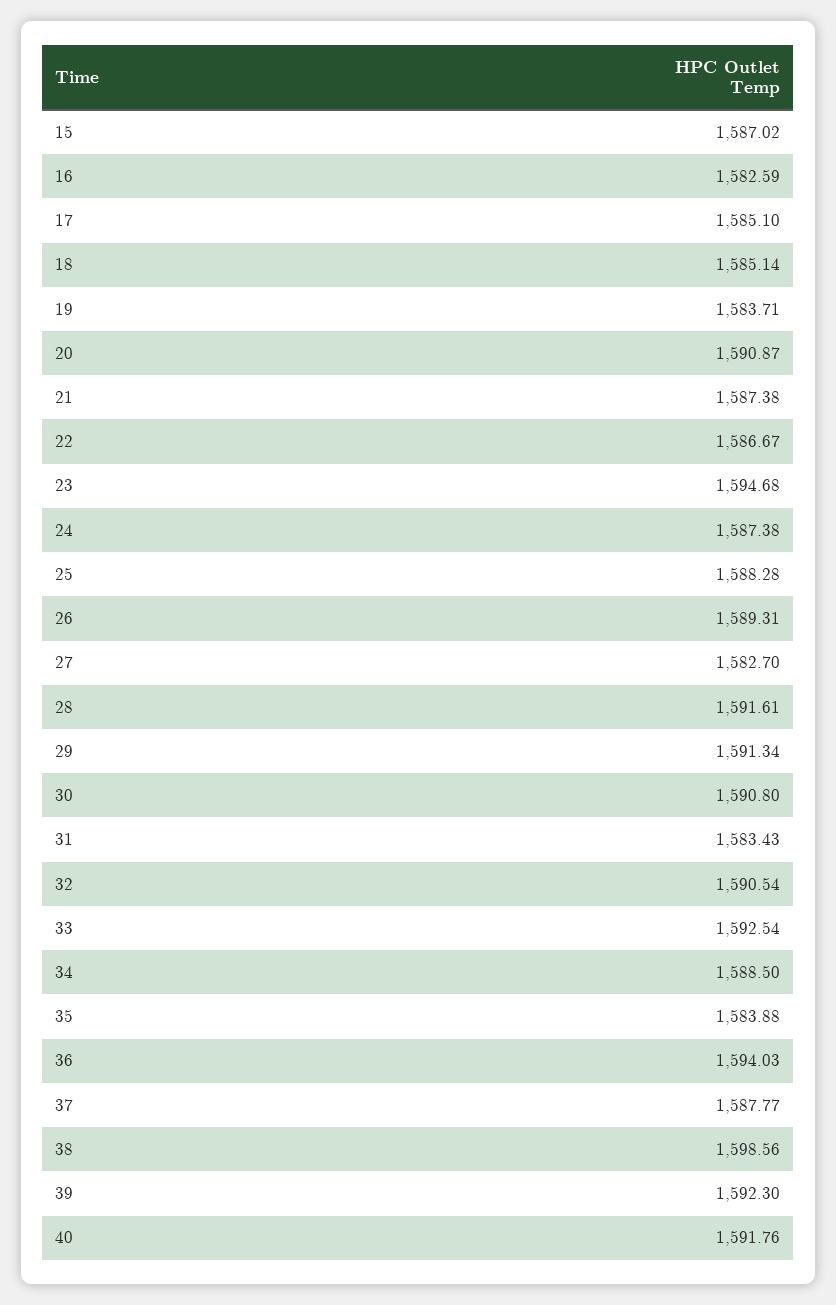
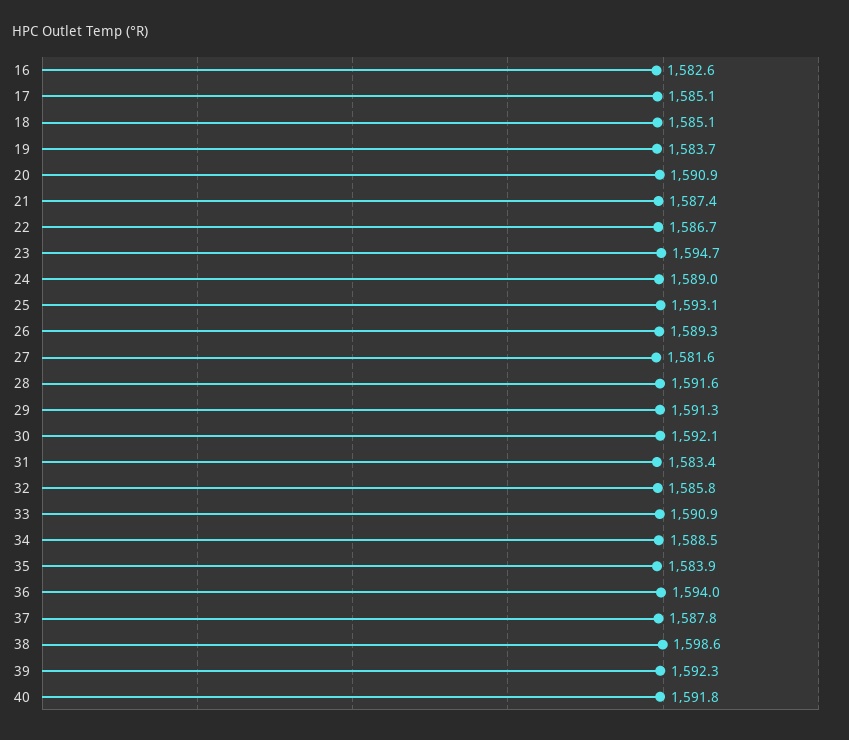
  {
-   "15": 1587.02,
    "16": 1582.59,
    "17": 1585.1,
    "18": 1585.14,
    "19": 1583.71,
    "20": 1590.87,
    "21": 1587.38,
    "22": 1586.67,
    "23": 1594.68,
-   "24": 1587.38,
+   "24": 1589,
-   "25": 1588.28,
+   "25": 1593.1,
    "26": 1589.31,
-   "27": 1582.7,
+   "27": 1581.6,
    "28": 1591.61,
    "29": 1591.34,
-   "30": 1590.8,
+   "30": 1592.1,
    "31": 1583.43,
-   "32": 1590.54,
+   "32": 1585.8,
-   "33": 1592.54,
+   "33": 1590.9,
    "34": 1588.5,
    "35": 1583.88,
    "36": 1594.03,
    "37": 1587.77,
    "38": 1598.56,
    "39": 1592.3,
    "40": 1591.76
  }

